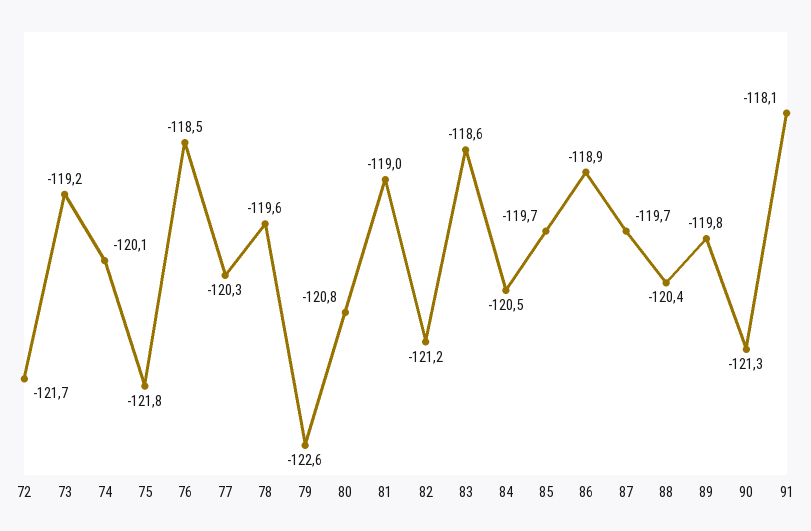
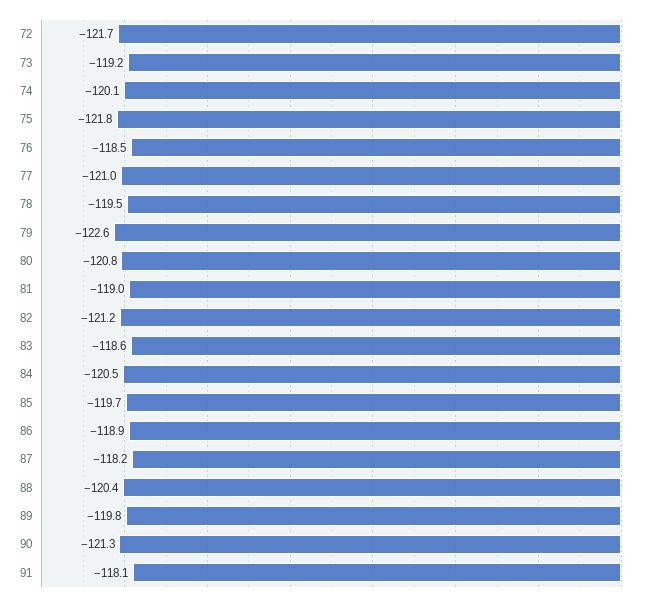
  {
    "72": -121.7,
    "73": -119.2,
    "74": -120.1,
    "75": -121.8,
    "76": -118.5,
-   "77": -120.3,
+   "77": -121,
-   "78": -119.6,
+   "78": -119.5,
    "79": -122.6,
    "80": -120.8,
    "81": -119,
    "82": -121.2,
    "83": -118.6,
    "84": -120.5,
    "85": -119.7,
    "86": -118.9,
-   "87": -119.7,
+   "87": -118.2,
    "88": -120.4,
    "89": -119.8,
    "90": -121.3,
    "91": -118.1
  }

